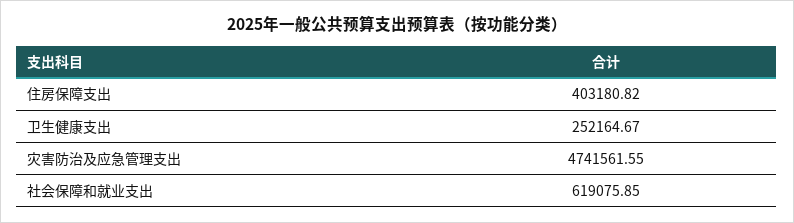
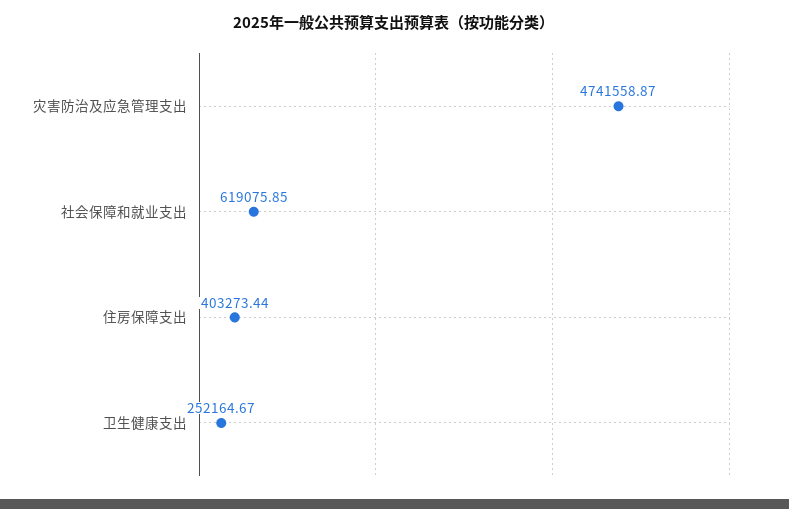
  {
-   "住房保障支出": 403180.82,
+   "住房保障支出": 403273.44,
    "卫生健康支出": 252164.67,
-   "灾害防治及应急管理支出": 4741561.55,
+   "灾害防治及应急管理支出": 4741558.87,
    "社会保障和就业支出": 619075.85
  }

